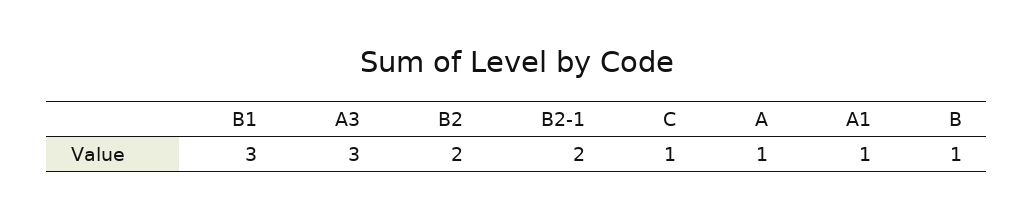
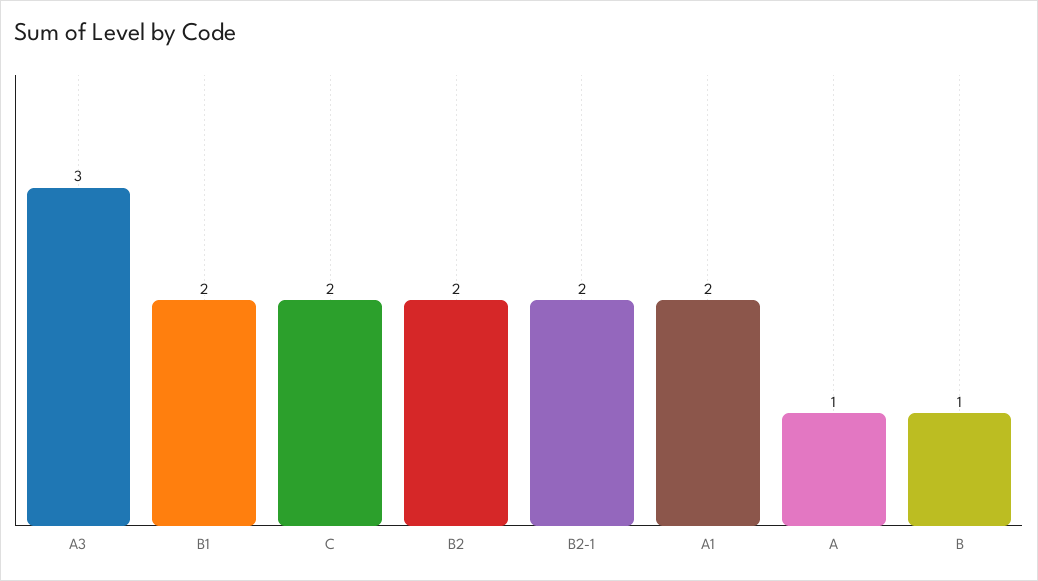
  {
-   "B1": 3,
+   "B1": 2,
    "A3": 3,
    "B2": 2,
    "B2-1": 2,
-   "C": 1,
+   "C": 2,
    "A": 1,
-   "A1": 1,
+   "A1": 2,
    "B": 1
  }

